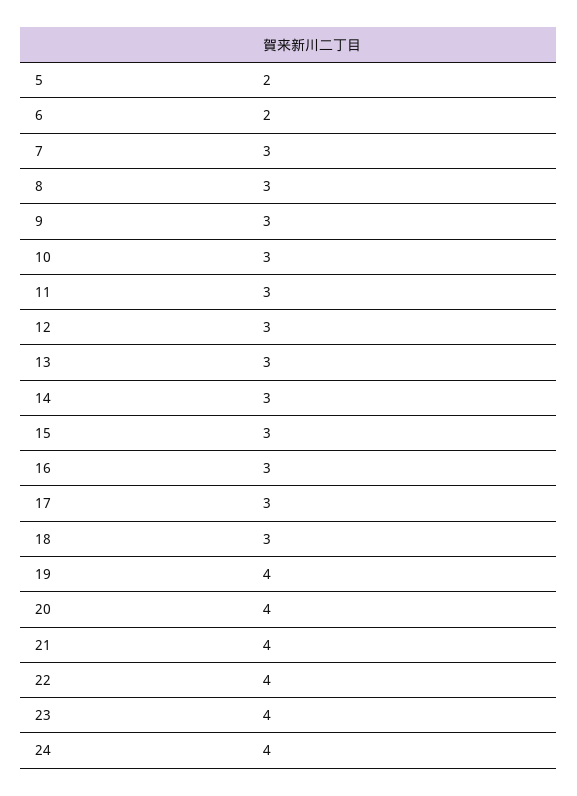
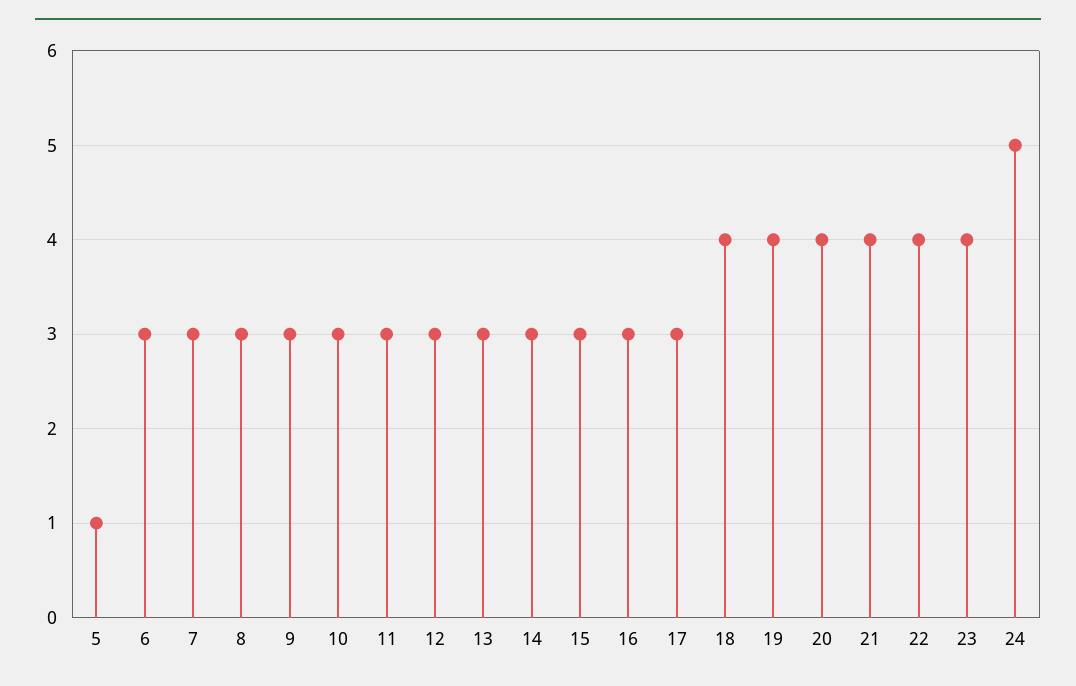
  {
-   "5": 2,
+   "5": 1,
-   "6": 2,
+   "6": 3,
    "7": 3,
    "8": 3,
    "9": 3,
    "10": 3,
    "11": 3,
    "12": 3,
    "13": 3,
    "14": 3,
    "15": 3,
    "16": 3,
    "17": 3,
-   "18": 3,
+   "18": 4,
    "19": 4,
    "20": 4,
    "21": 4,
    "22": 4,
    "23": 4,
-   "24": 4
+   "24": 5
  }

